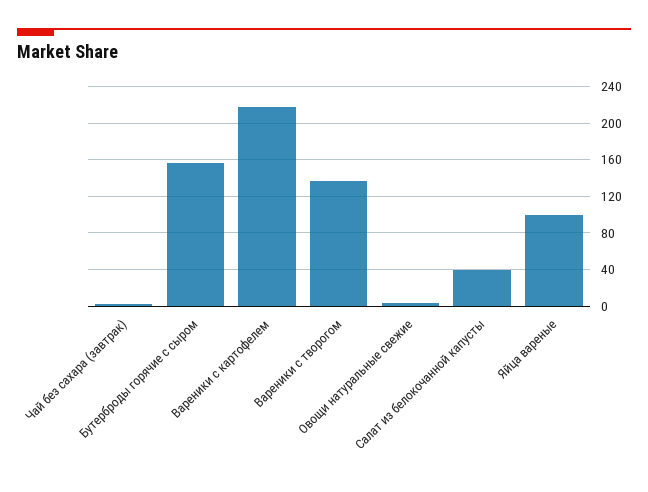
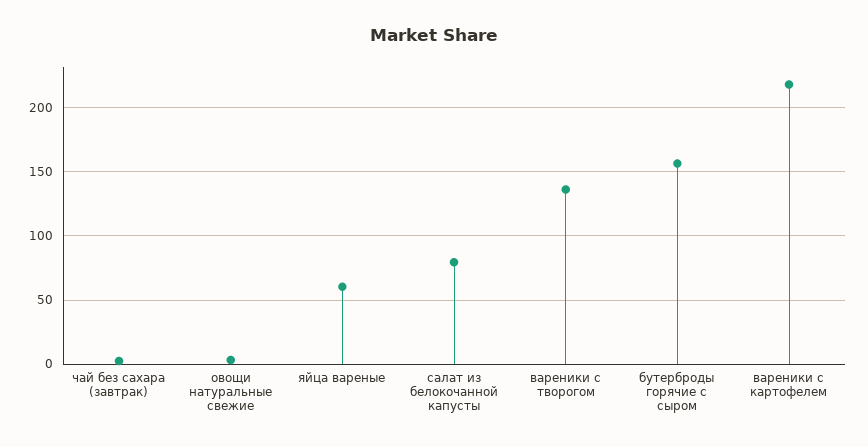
  {
    "Чай без сахара (завтрак)": 5,
    "Бутерброды горячие с сыром": 155,
    "Вареники с картофелем": 220,
    "Вареники с творогом": 135,
    "Овощи натуральные свежие": 5,
-   "Салат из белокочанной капусты": 40,
+   "Салат из белокочанной капусты": 80,
-   "Яйца вареные": 100
+   "Яйца вареные": 60
  }

